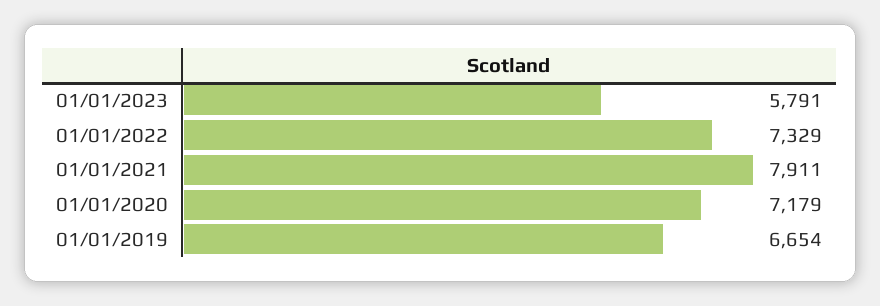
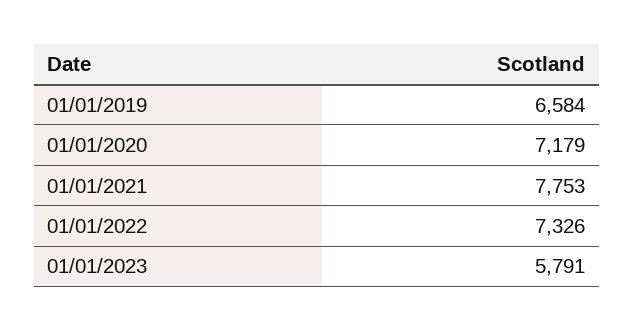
  {
    "01/01/2023": 5791,
-   "01/01/2022": 7329,
+   "01/01/2022": 7326,
-   "01/01/2021": 7911,
+   "01/01/2021": 7753,
    "01/01/2020": 7179,
-   "01/01/2019": 6654
+   "01/01/2019": 6584
  }

